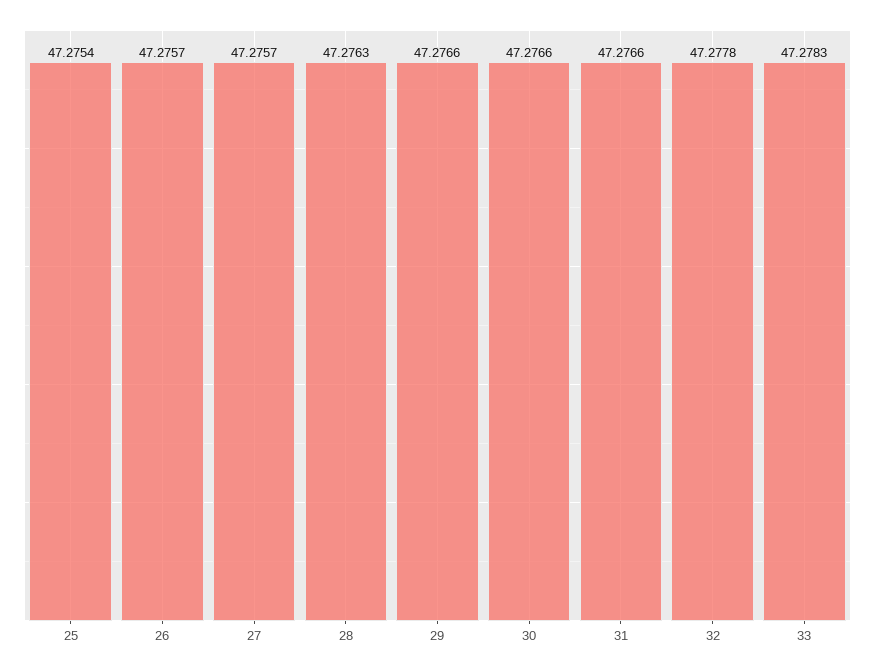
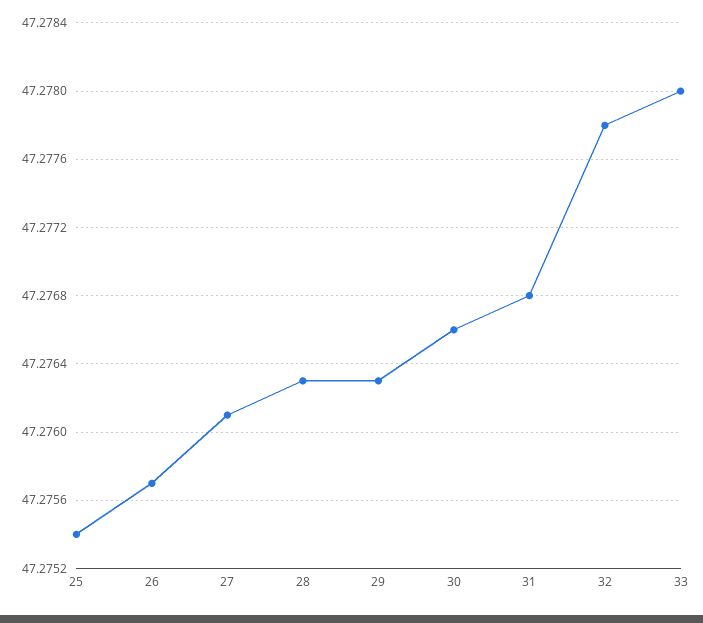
  {
    "25": 47.2754,
    "26": 47.2757,
-   "27": 47.2757,
+   "27": 47.2761,
    "28": 47.2763,
-   "29": 47.2766,
+   "29": 47.2763,
    "30": 47.2766,
-   "31": 47.2766,
+   "31": 47.2768,
    "32": 47.2778,
-   "33": 47.2783
+   "33": 47.278
  }

